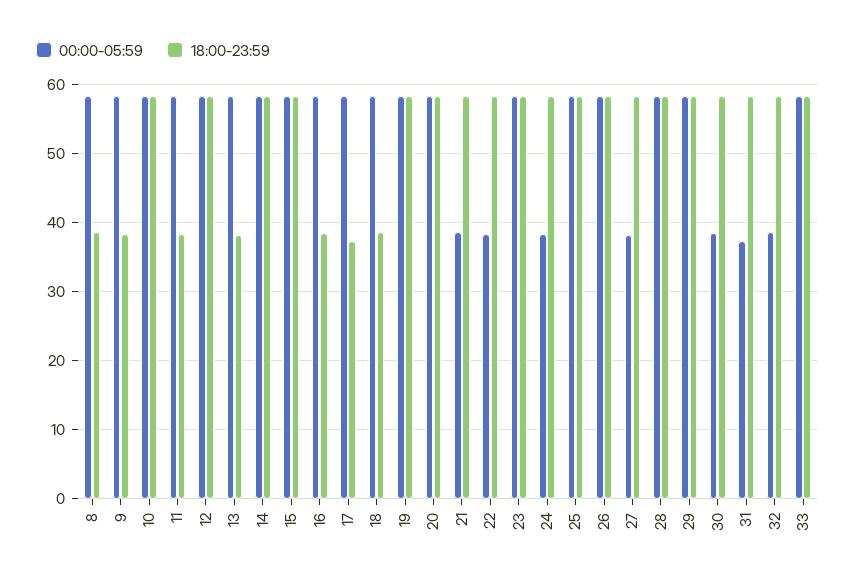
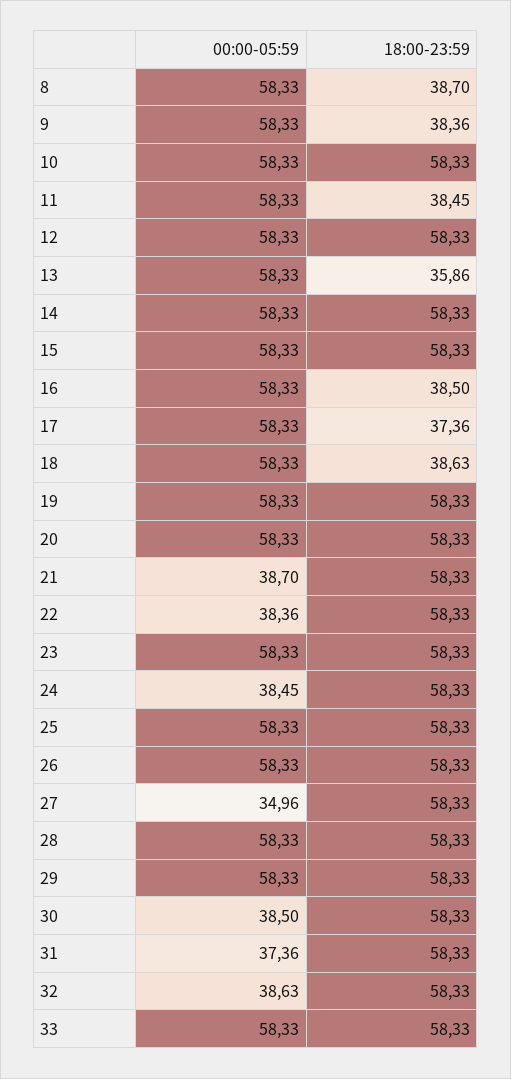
  {
    "00:00-05:59": {
      "8": 58.33,
      "9": 58.33,
      "10": 58.33,
      "11": 58.33,
      "12": 58.33,
      "13": 58.33,
      "14": 58.33,
      "15": 58.33,
      "16": 58.33,
      "17": 58.33,
      "18": 58.33,
      "19": 58.33,
      "20": 58.33,
      "21": 38.7,
      "22": 38.36,
      "23": 58.33,
      "24": 38.45,
      "25": 58.33,
      "26": 58.33,
-     "27": 38,
+     "27": 34.96,
      "28": 58.33,
      "29": 58.33,
      "30": 38.5,
      "31": 37.36,
      "32": 38.63,
      "33": 58.33
    },
    "18:00-23:59": {
      "8": 38.7,
      "9": 38.36,
      "10": 58.33,
      "11": 38.45,
      "12": 58.33,
-     "13": 38,
+     "13": 35.86,
      "14": 58.33,
      "15": 58.33,
      "16": 38.5,
      "17": 37.36,
      "18": 38.63,
      "19": 58.33,
      "20": 58.33,
      "21": 58.33,
      "22": 58.33,
      "23": 58.33,
      "24": 58.33,
      "25": 58.33,
      "26": 58.33,
      "27": 58.33,
      "28": 58.33,
      "29": 58.33,
      "30": 58.33,
      "31": 58.33,
      "32": 58.33,
      "33": 58.33
    }
  }

